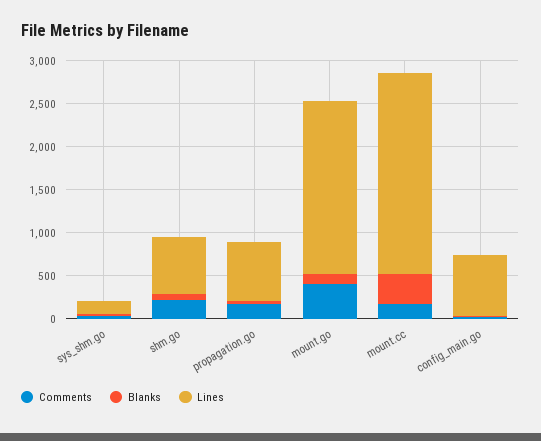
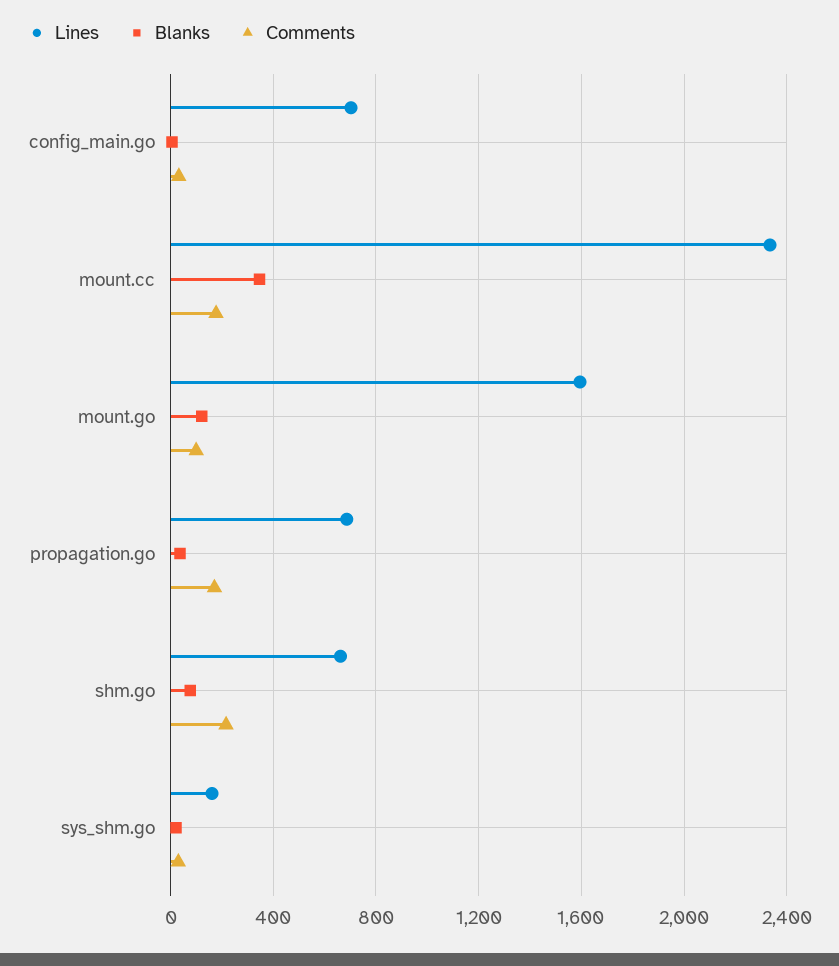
  {
    "Comments": {
      "sys_shm.go": 50,
      "shm.go": 200,
      "propagation.go": 150,
-     "mount.go": 400,
+     "mount.go": 100,
      "mount.cc": 200,
      "config_main.go": 50
    },
    "Blanks": {
      "sys_shm.go": 0,
      "shm.go": 100,
      "propagation.go": 50,
      "mount.go": 100,
      "mount.cc": 350,
      "config_main.go": 0
    },
    "Lines": {
      "sys_shm.go": 150,
      "shm.go": 650,
      "propagation.go": 700,
-     "mount.go": 2000,
+     "mount.go": 1600,
      "mount.cc": 2350,
      "config_main.go": 700
    }
  }

